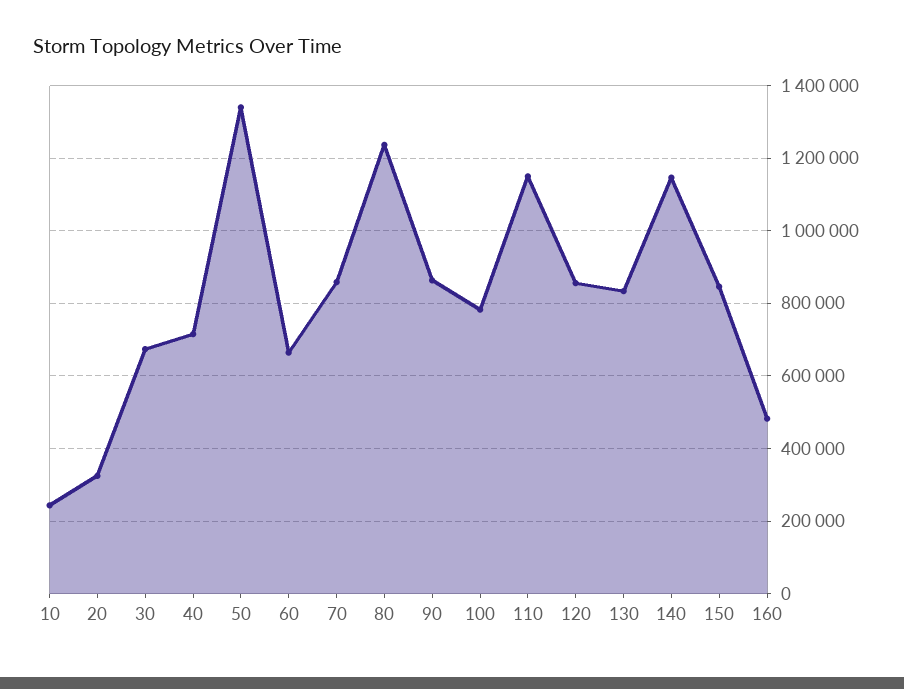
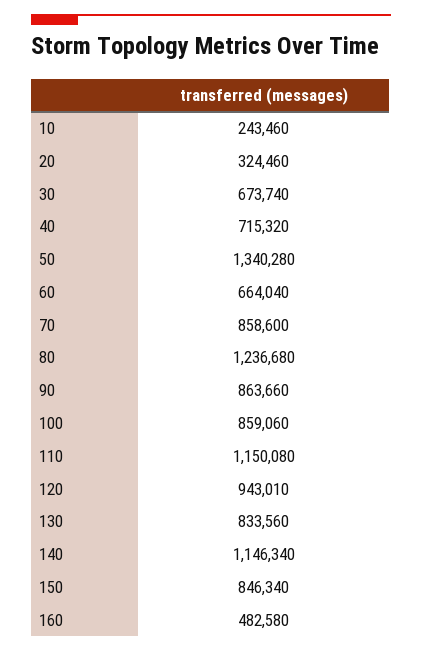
  {
    "10": 243460,
    "20": 324460,
    "30": 673740,
    "40": 715320,
    "50": 1340280,
    "60": 664040,
    "70": 858600,
    "80": 1236680,
    "90": 863660,
-   "100": 780000,
+   "100": 859060,
    "110": 1150080,
-   "120": 860000,
+   "120": 943010,
    "130": 833560,
    "140": 1146340,
    "150": 846340,
    "160": 482580
  }

